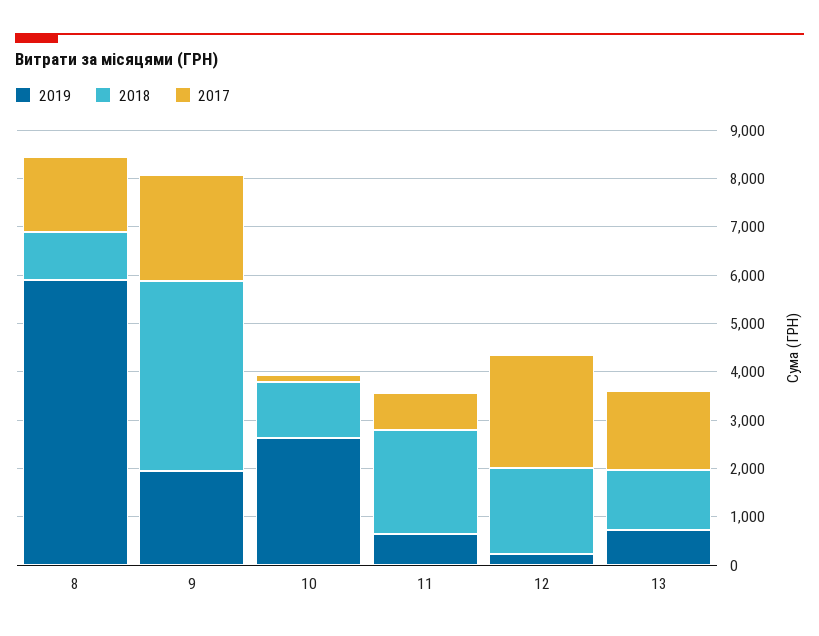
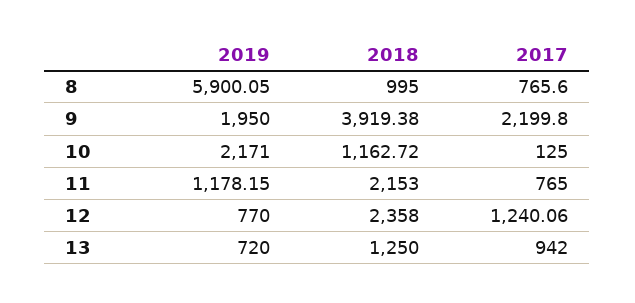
  {
    "2019": {
      "8": 5900.05,
      "9": 1950,
-     "10": 2600,
+     "10": 2171,
-     "11": 600,
+     "11": 1178.15,
-     "12": 200,
+     "12": 770,
      "13": 720
    },
    "2018": {
      "8": 995,
      "9": 3919.38,
      "10": 1162.72,
      "11": 2153,
-     "12": 1800,
+     "12": 2358,
      "13": 1250
    },
    "2017": {
-     "8": 1600,
+     "8": 765.6,
      "9": 2199.8,
      "10": 125,
      "11": 765,
-     "12": 2400,
+     "12": 1240.06,
-     "13": 1600
+     "13": 942
    }
  }

